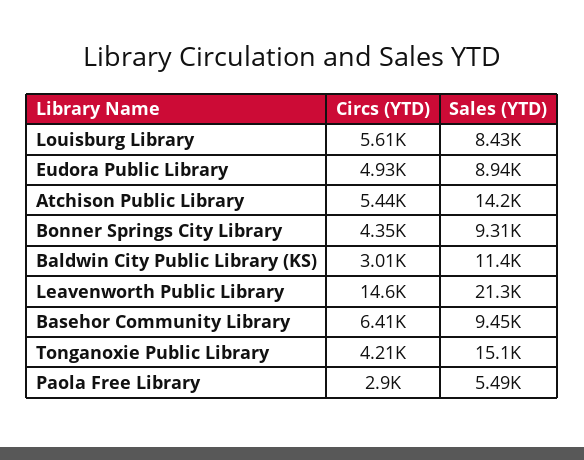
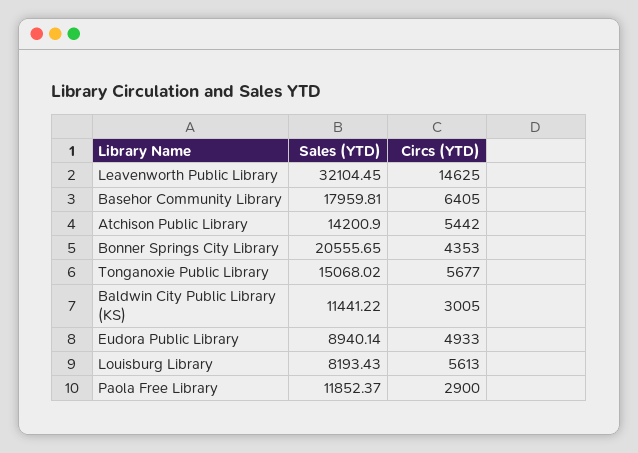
  {
    "Circs (YTD)": {
      "Louisburg Library": 5613,
      "Eudora Public Library": 4933,
      "Atchison Public Library": 5442,
      "Bonner Springs City Library": 4353,
      "Baldwin City Public Library (KS)": 3005,
      "Leavenworth Public Library": 14625,
      "Basehor Community Library": 6405,
-     "Tonganoxie Public Library": 4210,
+     "Tonganoxie Public Library": 5677,
      "Paola Free Library": 2900
    },
    "Sales (YTD)": {
-     "Louisburg Library": 8430,
+     "Louisburg Library": 8193.43,
      "Eudora Public Library": 8940.14,
      "Atchison Public Library": 14200.9,
-     "Bonner Springs City Library": 9310,
+     "Bonner Springs City Library": 20555.65,
      "Baldwin City Public Library (KS)": 11441.22,
-     "Leavenworth Public Library": 21300,
+     "Leavenworth Public Library": 32104.45,
-     "Basehor Community Library": 9450,
+     "Basehor Community Library": 17959.81,
      "Tonganoxie Public Library": 15068.02,
-     "Paola Free Library": 5490
+     "Paola Free Library": 11852.37
    }
  }

